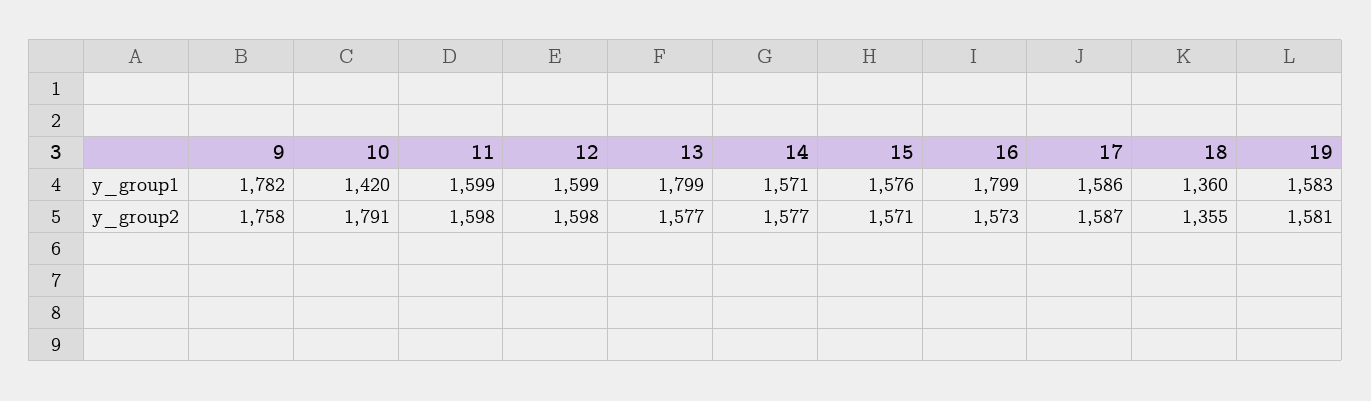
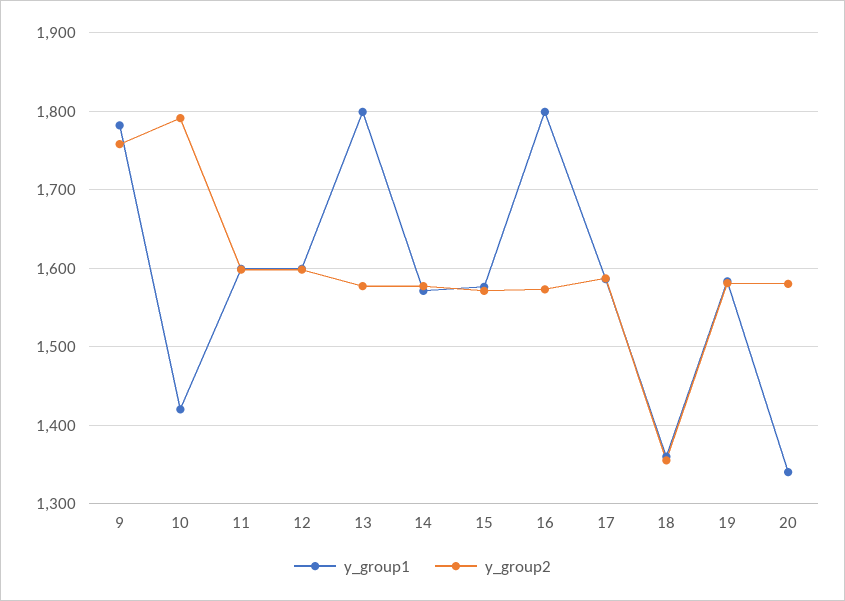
  {
    "y_group1": {
      "9": 1782,
      "10": 1420,
      "11": 1599,
      "12": 1599,
      "13": 1799,
      "14": 1571,
      "15": 1576,
      "16": 1799,
      "17": 1586,
      "18": 1360,
-     "19": 1583
+     "19": 1583,
+     "20": 1340
    },
    "y_group2": {
      "9": 1758,
      "10": 1791,
      "11": 1598,
      "12": 1598,
      "13": 1577,
      "14": 1577,
      "15": 1571,
      "16": 1573,
      "17": 1587,
      "18": 1355,
-     "19": 1581
+     "19": 1581,
+     "20": 1580
    }
  }

